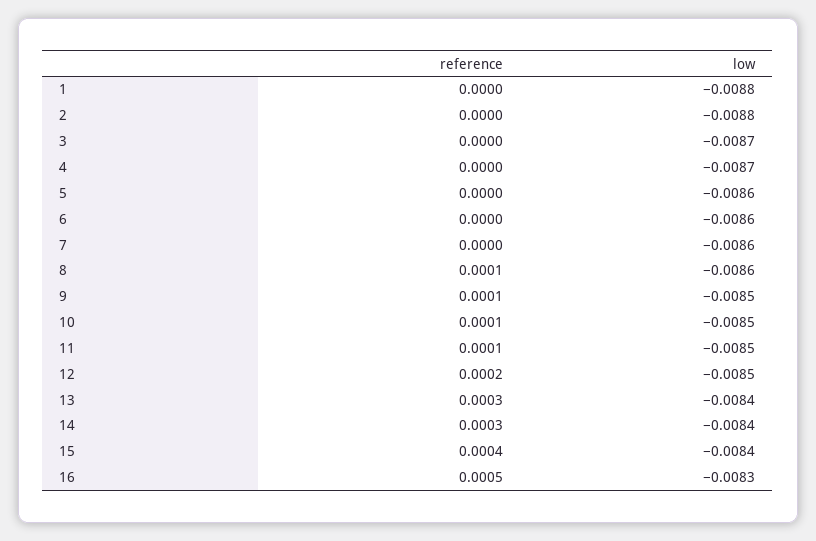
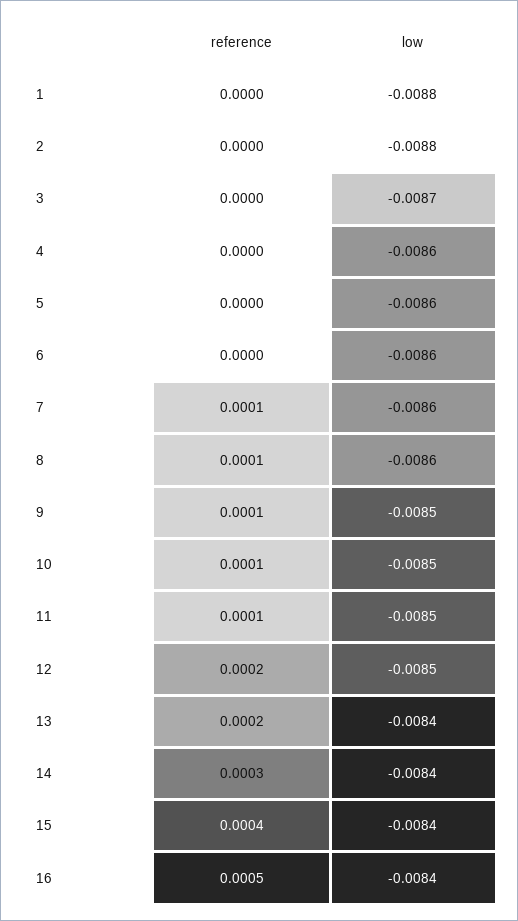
  {
    "reference": {
      "1": 0,
      "2": 0,
      "3": 0,
      "4": 0,
      "5": 0,
      "6": 0,
-     "7": 0,
+     "7": 0.0001,
      "8": 0.0001,
      "9": 0.0001,
      "10": 0.0001,
      "11": 0.0001,
      "12": 0.0002,
-     "13": 0.0003,
+     "13": 0.0002,
      "14": 0.0003,
      "15": 0.0004,
      "16": 0.0005
    },
    "low": {
      "1": -0.0088,
      "2": -0.0088,
      "3": -0.0087,
-     "4": -0.0087,
+     "4": -0.0086,
      "5": -0.0086,
      "6": -0.0086,
      "7": -0.0086,
      "8": -0.0086,
      "9": -0.0085,
      "10": -0.0085,
      "11": -0.0085,
      "12": -0.0085,
      "13": -0.0084,
      "14": -0.0084,
      "15": -0.0084,
-     "16": -0.0083
+     "16": -0.0084
    }
  }

